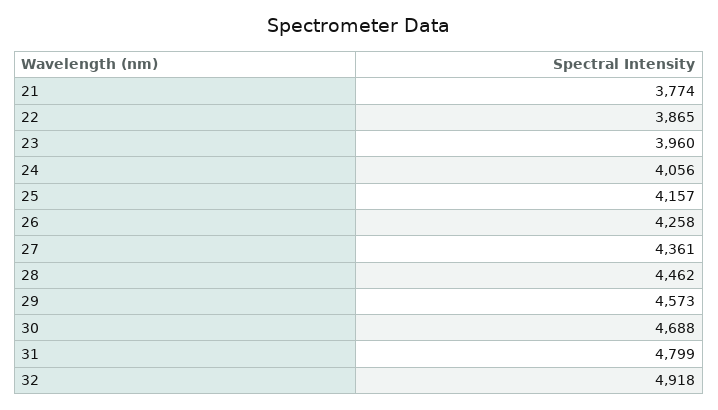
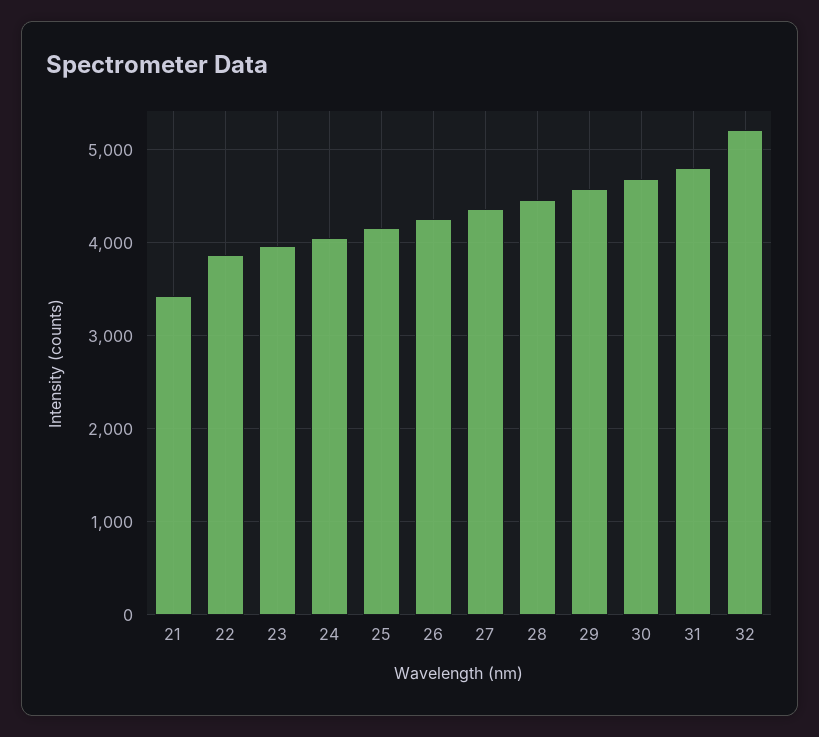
  {
-   "21": 3774,
+   "21": 3400,
    "22": 3865,
    "23": 3960,
    "24": 4056,
    "25": 4157,
    "26": 4258,
    "27": 4361,
    "28": 4462,
    "29": 4573,
    "30": 4688,
    "31": 4799,
-   "32": 4918
+   "32": 5200
  }

